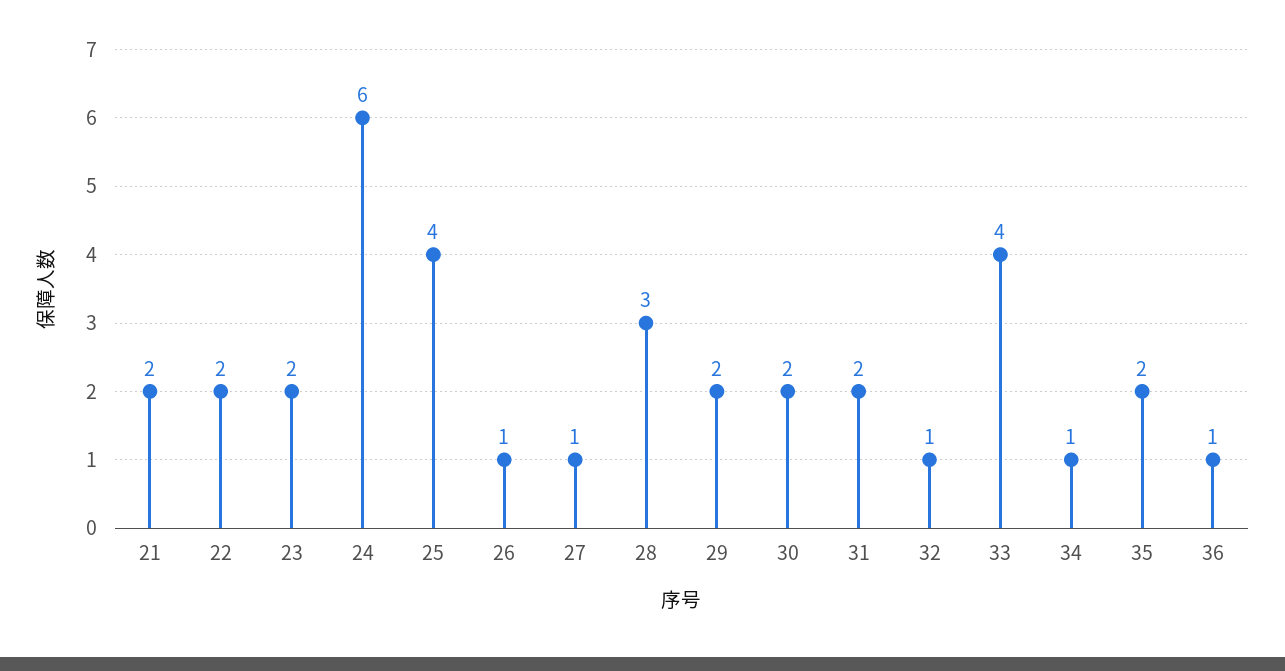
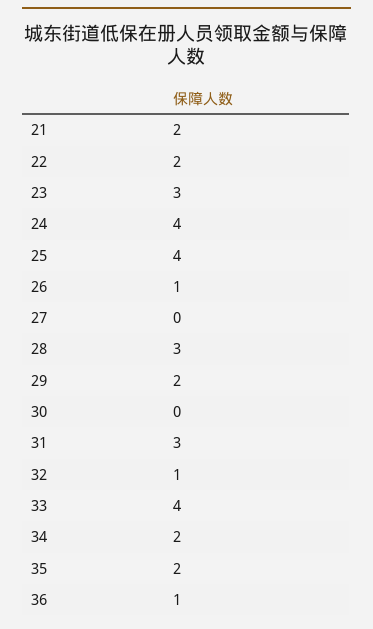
  {
    "21": 2,
    "22": 2,
-   "23": 2,
+   "23": 3,
-   "24": 6,
+   "24": 4,
    "25": 4,
    "26": 1,
-   "27": 1,
+   "27": 0,
    "28": 3,
    "29": 2,
-   "30": 2,
+   "30": 0,
-   "31": 2,
+   "31": 3,
    "32": 1,
    "33": 4,
-   "34": 1,
+   "34": 2,
    "35": 2,
    "36": 1
  }

